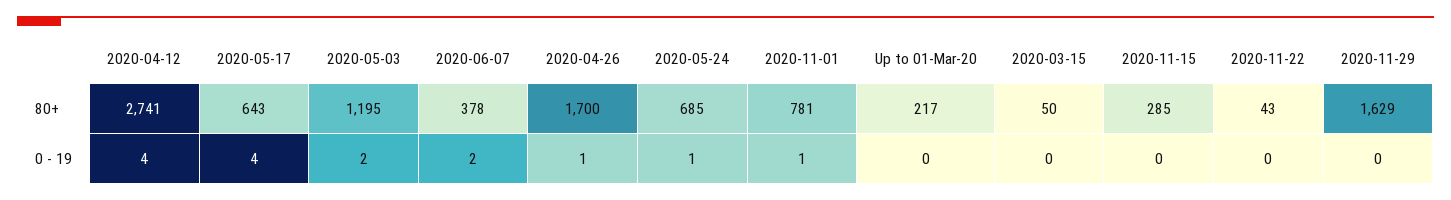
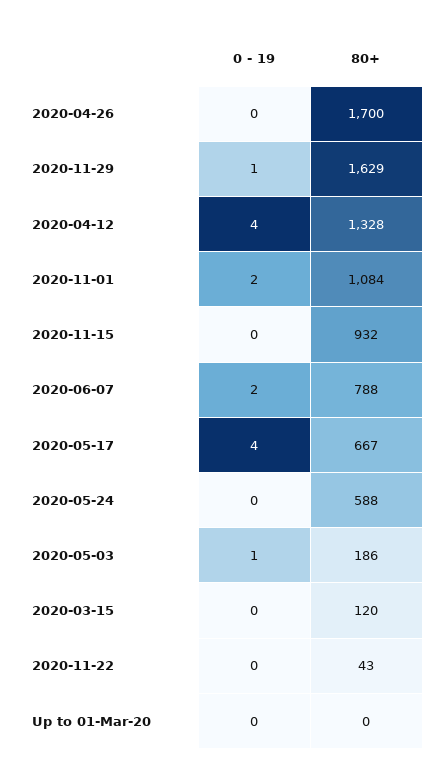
  {
    "2020-04-12": {
-     "80+": 2741,
+     "80+": 1328,
      "0 - 19": 4
    },
    "2020-05-17": {
-     "80+": 643,
+     "80+": 667,
      "0 - 19": 4
    },
    "2020-05-03": {
-     "80+": 1195,
+     "80+": 186,
-     "0 - 19": 2
+     "0 - 19": 1
    },
    "2020-06-07": {
-     "80+": 378,
+     "80+": 788,
      "0 - 19": 2
    },
    "2020-04-26": {
      "80+": 1700,
-     "0 - 19": 1
+     "0 - 19": 0
    },
    "2020-05-24": {
-     "80+": 685,
+     "80+": 588,
-     "0 - 19": 1
+     "0 - 19": 0
    },
    "2020-11-01": {
-     "80+": 781,
+     "80+": 1084,
-     "0 - 19": 1
+     "0 - 19": 2
    },
    "Up to 01-Mar-20": {
-     "80+": 217,
+     "80+": 0,
      "0 - 19": 0
    },
    "2020-03-15": {
-     "80+": 50,
+     "80+": 120,
      "0 - 19": 0
    },
    "2020-11-15": {
-     "80+": 285,
+     "80+": 932,
      "0 - 19": 0
    },
    "2020-11-22": {
      "80+": 43,
      "0 - 19": 0
    },
    "2020-11-29": {
      "80+": 1629,
-     "0 - 19": 0
+     "0 - 19": 1
    }
  }

